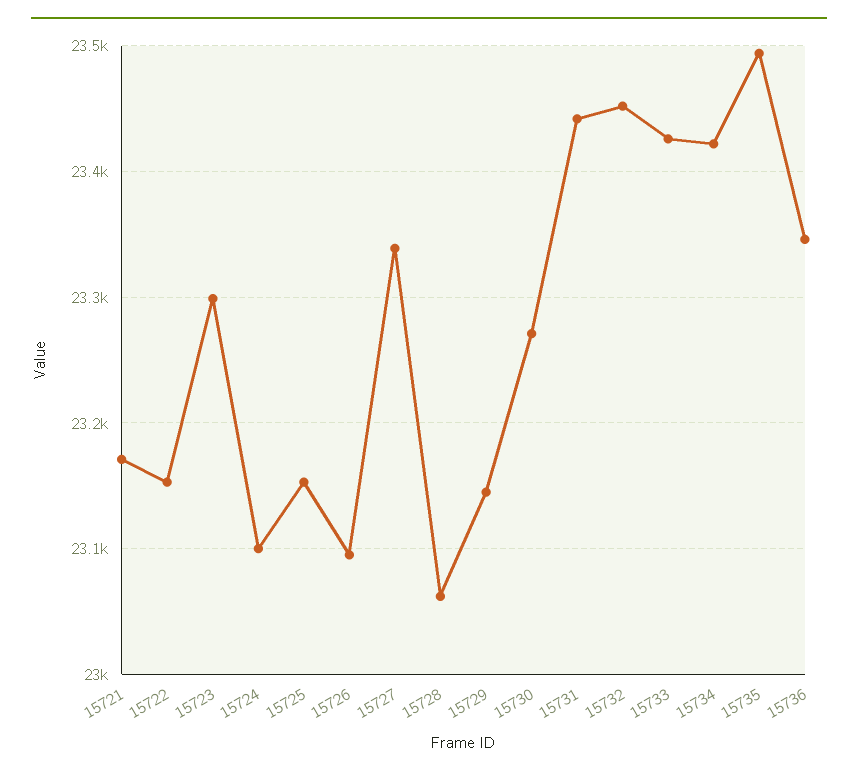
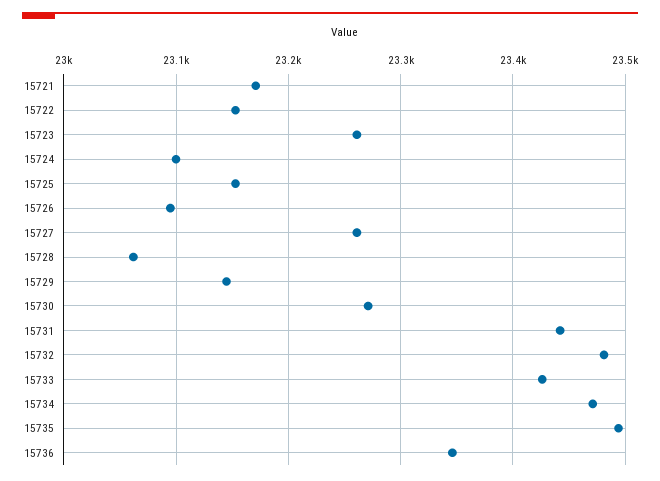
  {
    "15721": 23170,
    "15722": 23150,
-   "15723": 23300,
+   "15723": 23260,
    "15724": 23100,
    "15725": 23150,
    "15726": 23100,
-   "15727": 23340,
+   "15727": 23260,
    "15728": 23060,
    "15729": 23150,
    "15730": 23270,
    "15731": 23440,
-   "15732": 23450,
+   "15732": 23480,
    "15733": 23430,
-   "15734": 23420,
+   "15734": 23470,
    "15735": 23490,
    "15736": 23350
  }

